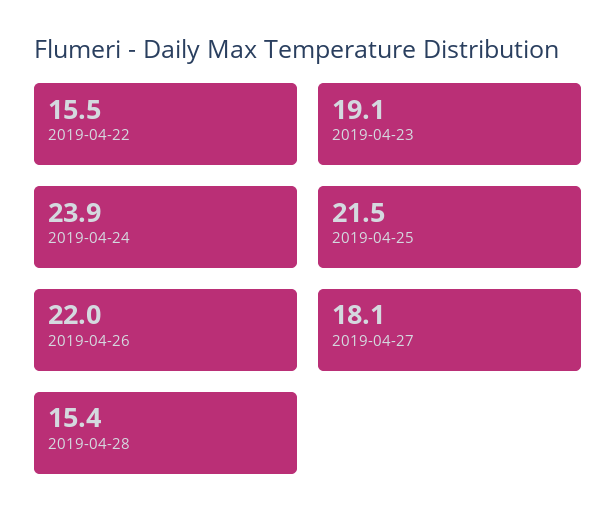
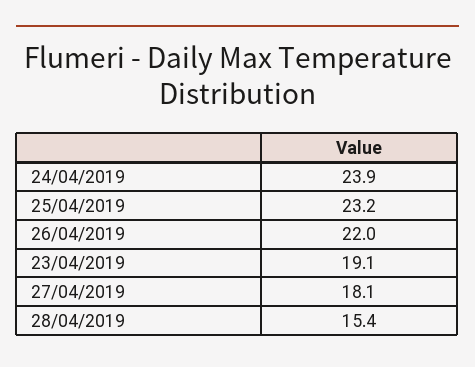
  {
-   "2019-04-22": 15.5,
    "2019-04-23": 19.1,
    "2019-04-24": 23.9,
-   "2019-04-25": 21.5,
+   "2019-04-25": 23.2,
    "2019-04-26": 22,
    "2019-04-27": 18.1,
    "2019-04-28": 15.4
  }

